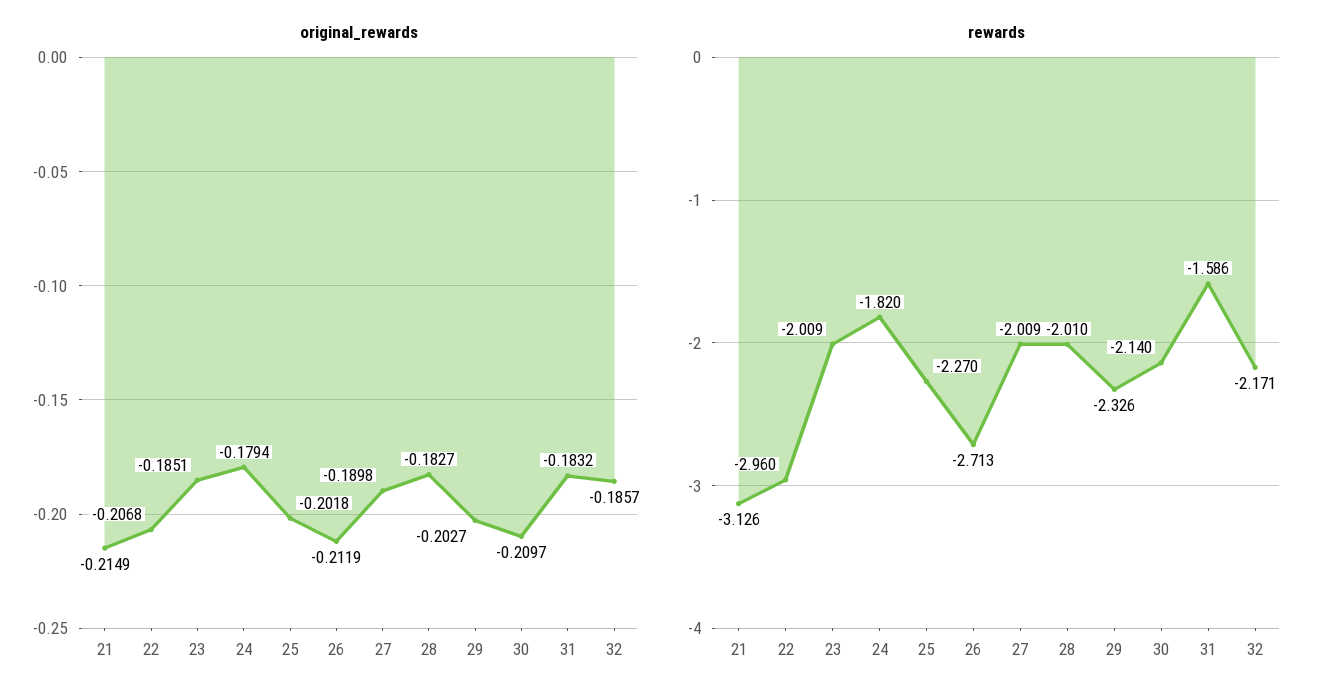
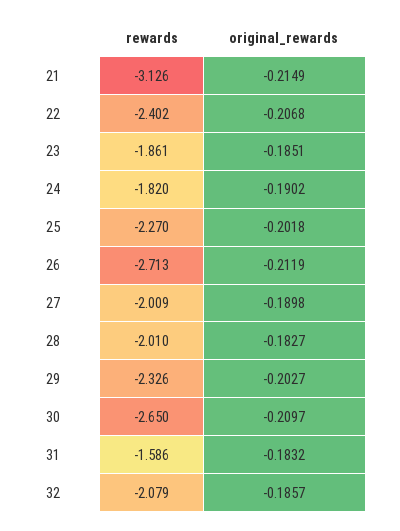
  {
    "original_rewards": {
      "21": -0.2149,
      "22": -0.2068,
      "23": -0.1851,
-     "24": -0.1794,
+     "24": -0.1902,
      "25": -0.2018,
      "26": -0.2119,
      "27": -0.1898,
      "28": -0.1827,
      "29": -0.2027,
      "30": -0.2097,
      "31": -0.1832,
      "32": -0.1857
    },
    "rewards": {
      "21": -3.126,
-     "22": -2.96,
+     "22": -2.402,
-     "23": -2.009,
+     "23": -1.861,
      "24": -1.82,
      "25": -2.27,
      "26": -2.713,
      "27": -2.009,
      "28": -2.01,
      "29": -2.326,
-     "30": -2.14,
+     "30": -2.65,
      "31": -1.586,
-     "32": -2.171
+     "32": -2.079
    }
  }

